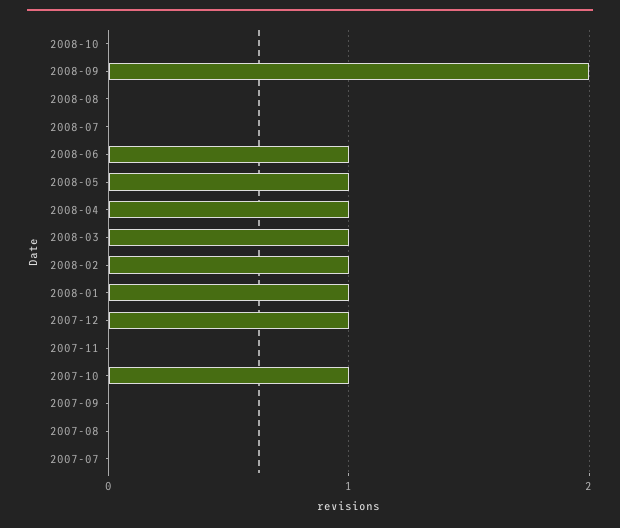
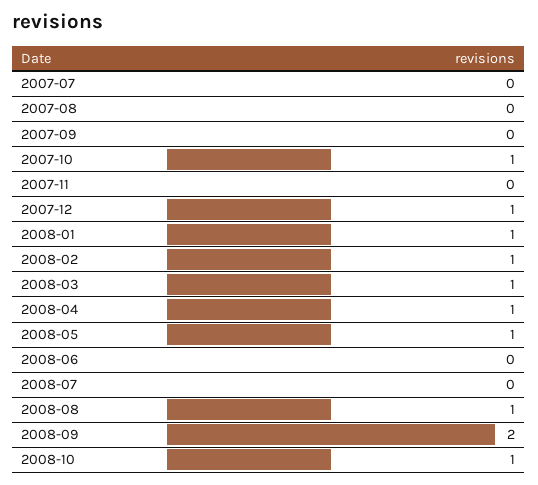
  {
-   "2008-10": 0,
+   "2008-10": 1,
    "2008-09": 2,
-   "2008-08": 0,
+   "2008-08": 1,
    "2008-07": 0,
-   "2008-06": 1,
+   "2008-06": 0,
    "2008-05": 1,
    "2008-04": 1,
    "2008-03": 1,
    "2008-02": 1,
    "2008-01": 1,
    "2007-12": 1,
    "2007-11": 0,
    "2007-10": 1,
    "2007-09": 0,
    "2007-08": 0,
    "2007-07": 0
  }

